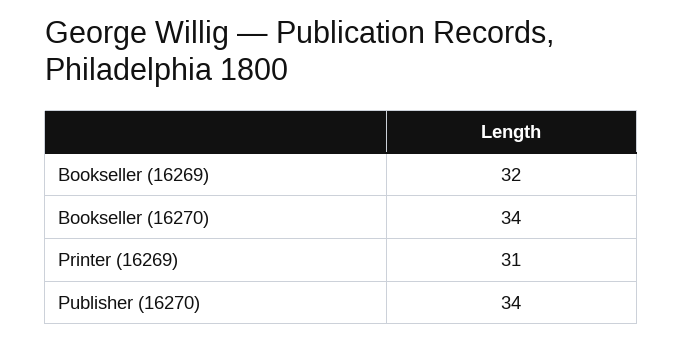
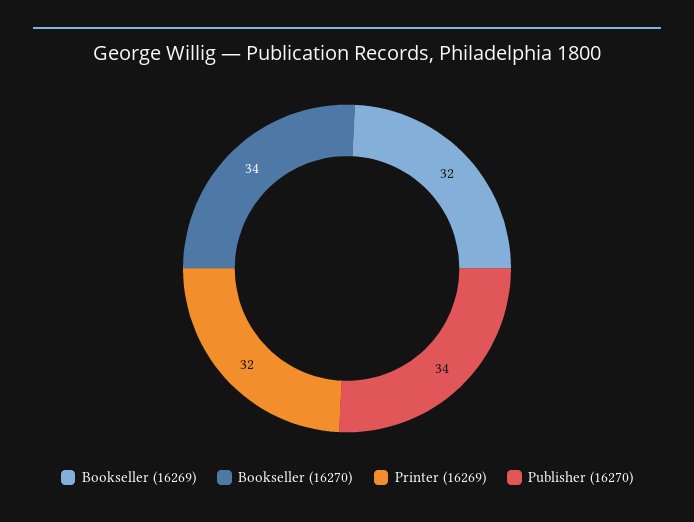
  {
    "Bookseller (16269)": 32,
    "Bookseller (16270)": 34,
-   "Printer (16269)": 31,
+   "Printer (16269)": 32,
    "Publisher (16270)": 34
  }

